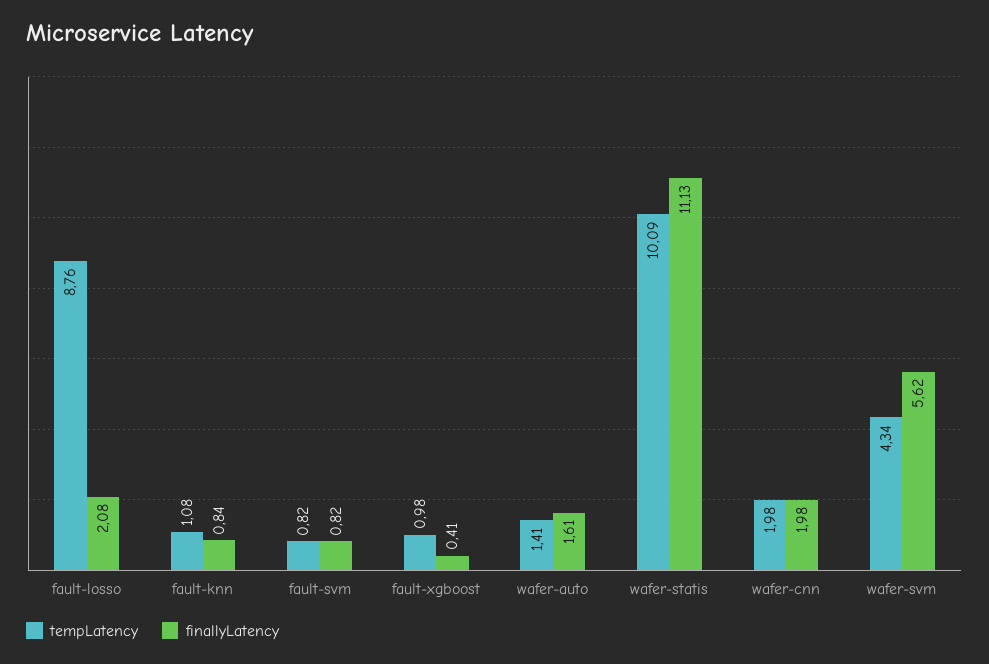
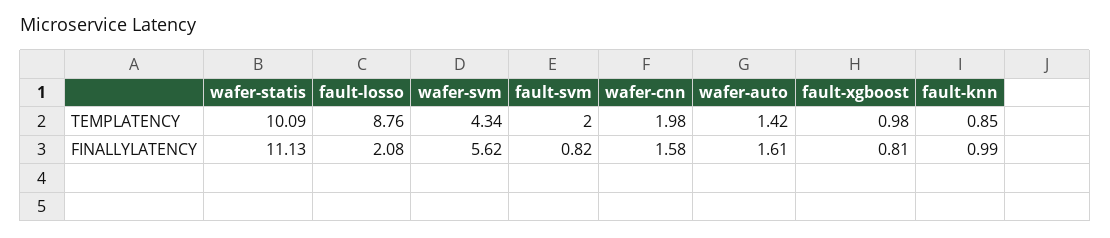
  {
    "tempLatency": {
      "fault-losso": 8.76,
-     "fault-knn": 1.08,
+     "fault-knn": 0.85,
-     "fault-svm": 0.82,
+     "fault-svm": 2,
      "fault-xgboost": 0.98,
-     "wafer-auto": 1.41,
+     "wafer-auto": 1.42,
      "wafer-statis": 10.09,
      "wafer-cnn": 1.98,
      "wafer-svm": 4.34
    },
    "finallyLatency": {
      "fault-losso": 2.08,
-     "fault-knn": 0.84,
+     "fault-knn": 0.99,
      "fault-svm": 0.82,
-     "fault-xgboost": 0.41,
+     "fault-xgboost": 0.81,
      "wafer-auto": 1.61,
      "wafer-statis": 11.13,
-     "wafer-cnn": 1.98,
+     "wafer-cnn": 1.58,
      "wafer-svm": 5.62
    }
  }

